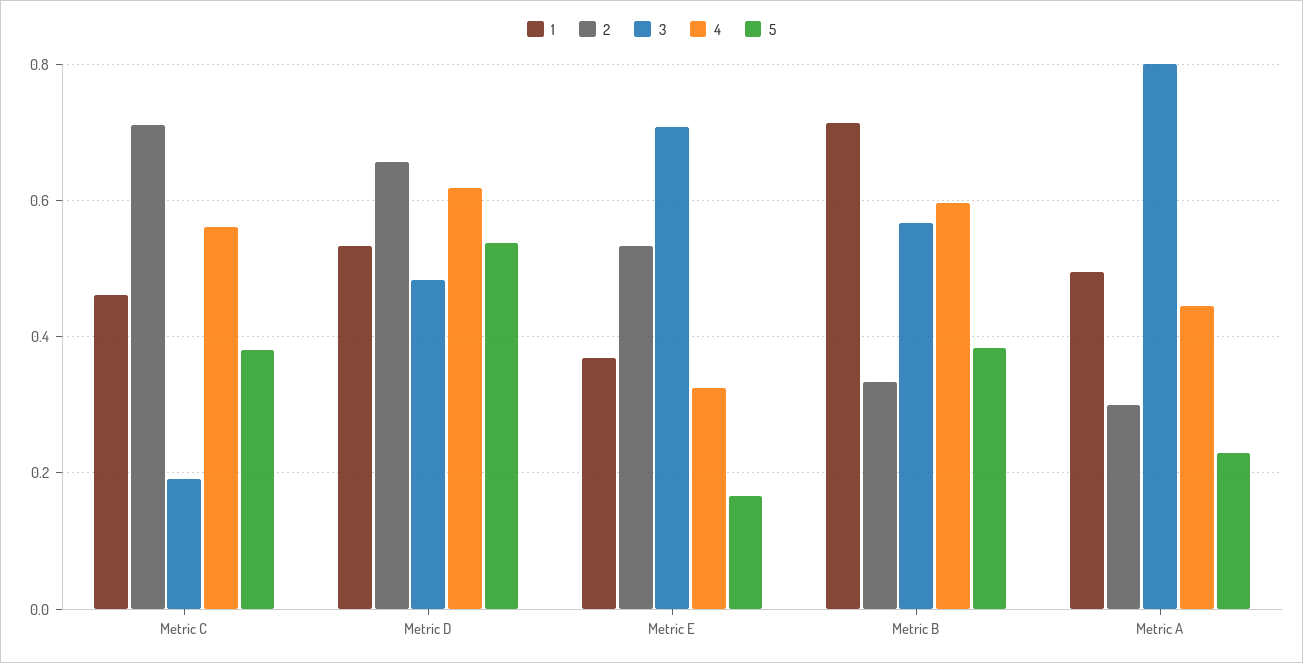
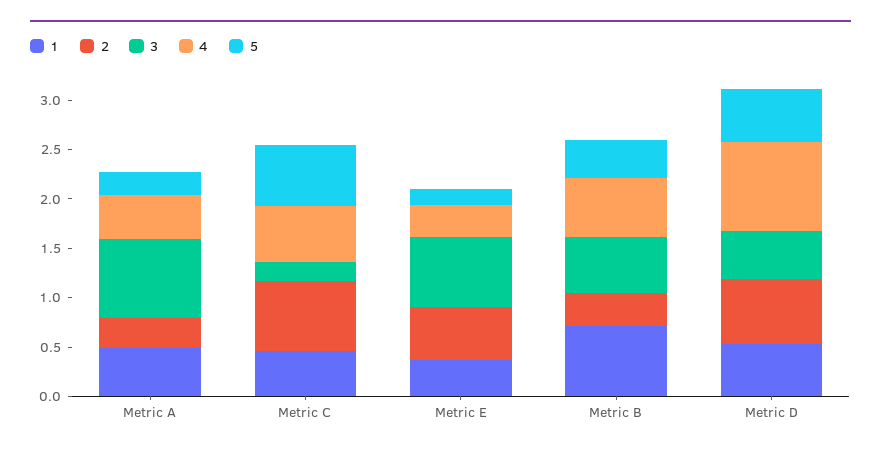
  {
    "1": {
      "Metric C": 0.46,
      "Metric D": 0.54,
      "Metric E": 0.36,
      "Metric B": 0.72,
      "Metric A": 0.5
    },
    "2": {
      "Metric C": 0.72,
      "Metric D": 0.66,
      "Metric E": 0.54,
      "Metric B": 0.34,
      "Metric A": 0.3
    },
    "3": {
      "Metric C": 0.2,
      "Metric D": 0.48,
      "Metric E": 0.7,
      "Metric B": 0.56,
      "Metric A": 0.8
    },
    "4": {
      "Metric C": 0.56,
-     "Metric D": 0.62,
+     "Metric D": 0.9,
      "Metric E": 0.32,
      "Metric B": 0.6,
      "Metric A": 0.44
    },
    "5": {
-     "Metric C": 0.38,
+     "Metric C": 0.6,
      "Metric D": 0.54,
      "Metric E": 0.16,
      "Metric B": 0.38,
      "Metric A": 0.22
    }
  }

